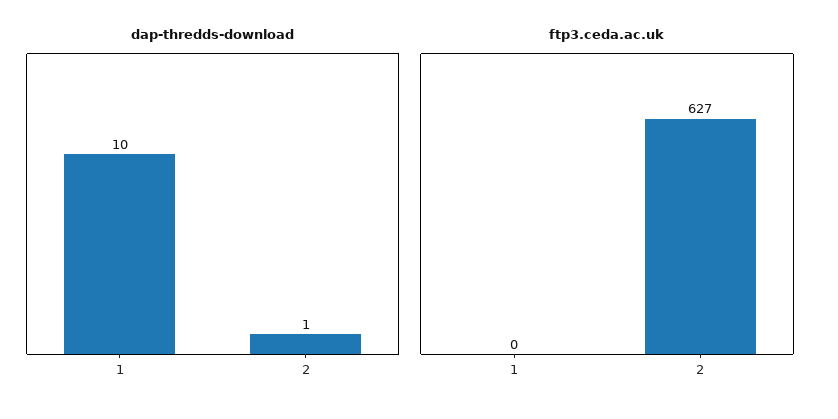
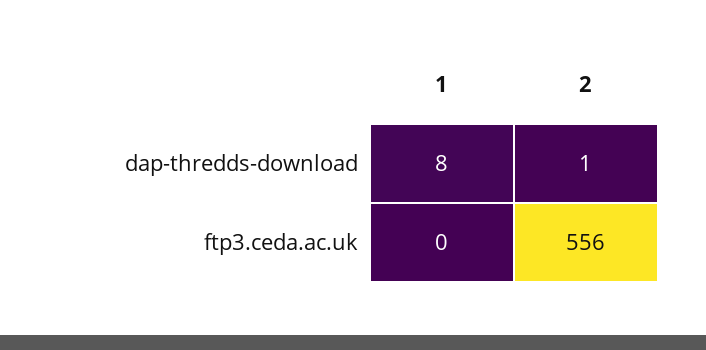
  {
    "dap-thredds-download": {
-     "1": 10,
+     "1": 8,
      "2": 1
    },
    "ftp3.ceda.ac.uk": {
      "1": 0,
-     "2": 627
+     "2": 556
    }
  }

